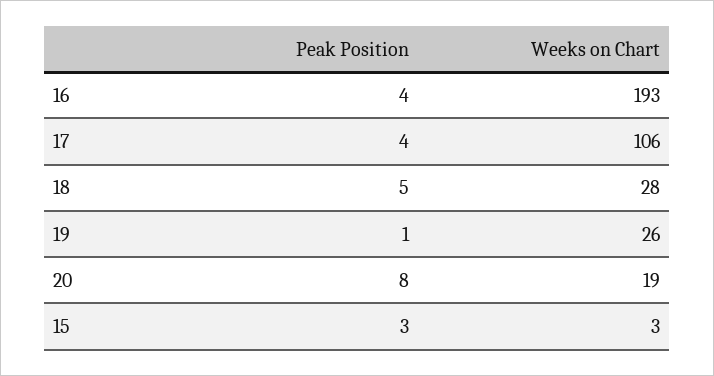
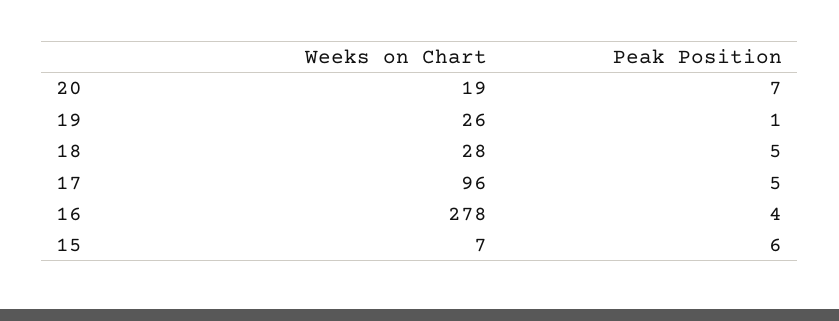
  {
    "Peak Position": {
      "16": 4,
-     "17": 4,
+     "17": 5,
      "18": 5,
      "19": 1,
-     "20": 8,
+     "20": 7,
-     "15": 3
+     "15": 6
    },
    "Weeks on Chart": {
-     "16": 193,
+     "16": 278,
-     "17": 106,
+     "17": 96,
      "18": 28,
      "19": 26,
      "20": 19,
-     "15": 3
+     "15": 7
    }
  }

